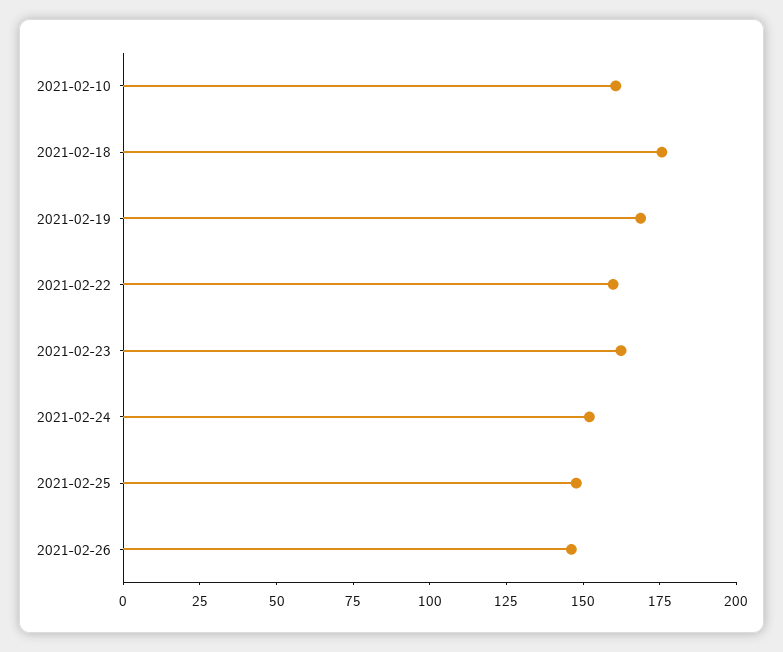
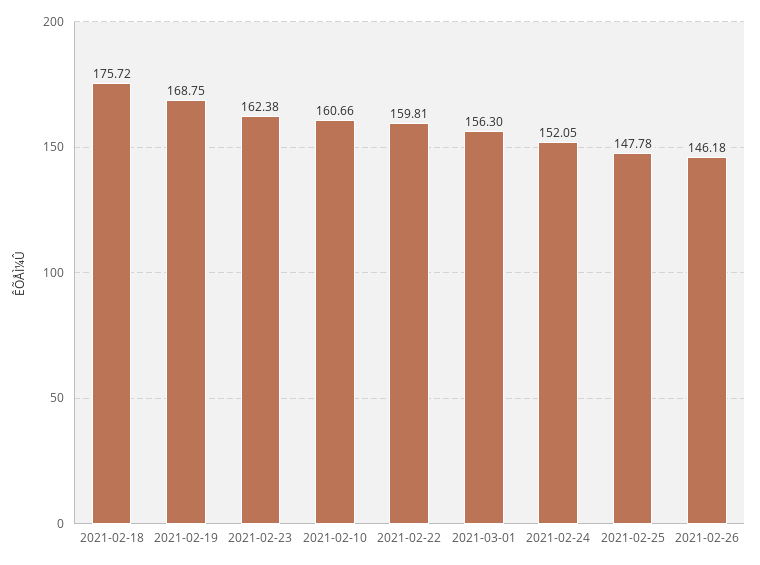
  {
    "2021-02-10": 160.66,
    "2021-02-18": 175.72,
    "2021-02-19": 168.75,
    "2021-02-22": 159.81,
    "2021-02-23": 162.38,
    "2021-02-24": 152.05,
    "2021-02-25": 147.78,
-   "2021-02-26": 146.18
+   "2021-02-26": 146.18,
+   "2021-03-01": 156.3
  }

